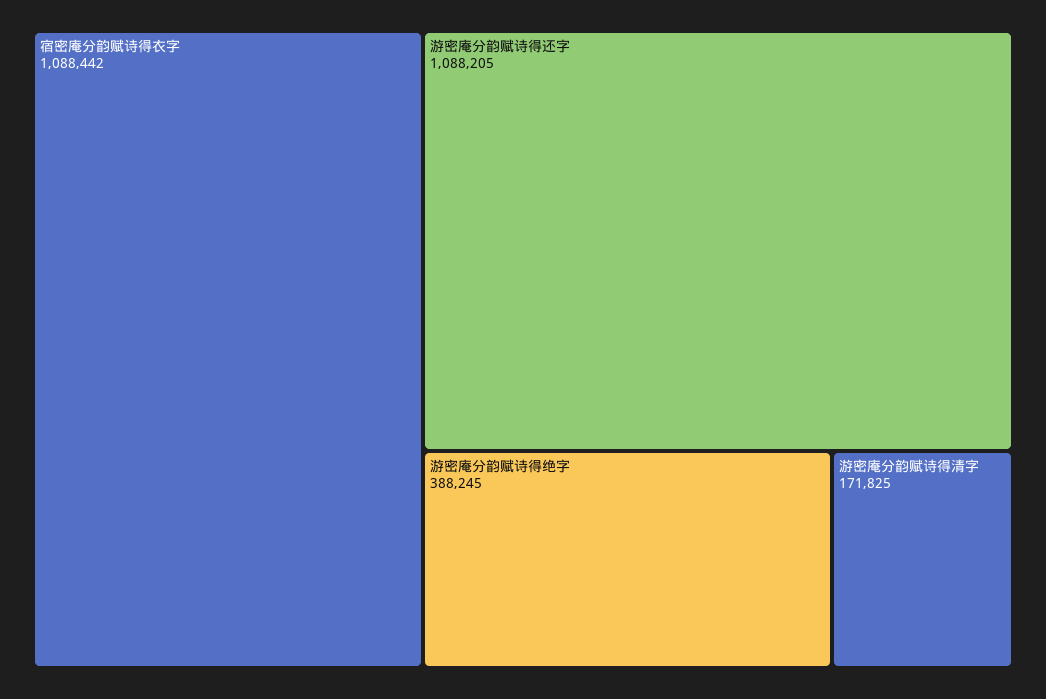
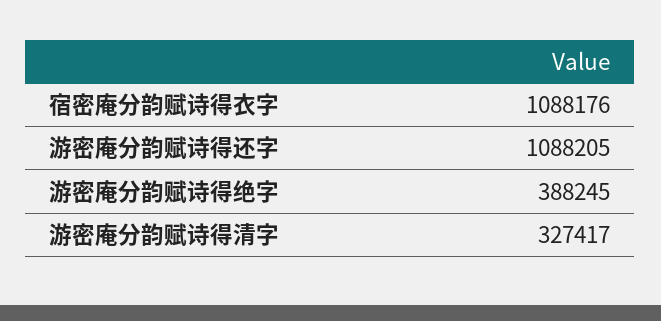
  {
-   "宿密庵分韵赋诗得衣字": 1088442,
+   "宿密庵分韵赋诗得衣字": 1088176,
    "游密庵分韵赋诗得还字": 1088205,
    "游密庵分韵赋诗得绝字": 388245,
-   "游密庵分韵赋诗得清字": 171825
+   "游密庵分韵赋诗得清字": 327417
  }

